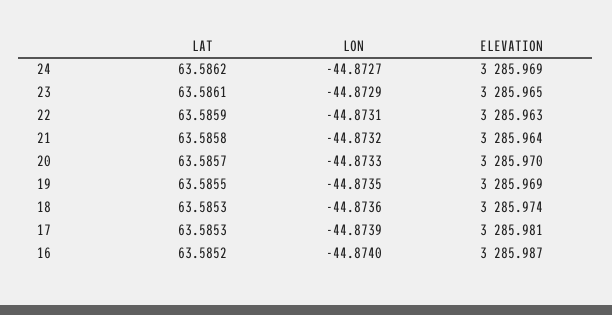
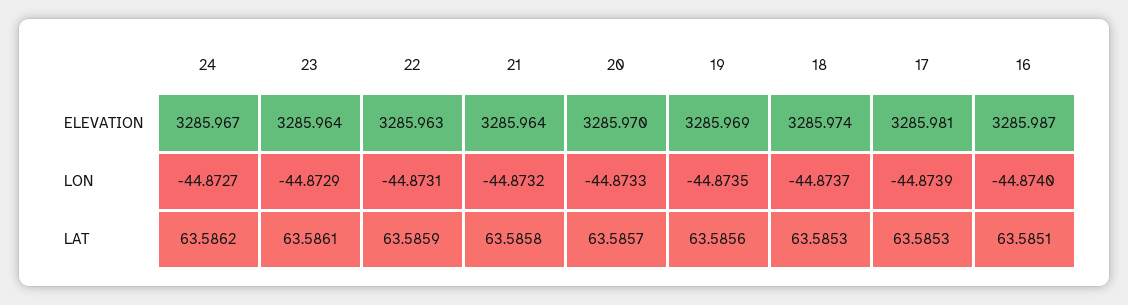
  {
    "LAT": {
      "24": 63.5862,
      "23": 63.5861,
      "22": 63.5859,
      "21": 63.5858,
      "20": 63.5857,
-     "19": 63.5855,
+     "19": 63.5856,
      "18": 63.5853,
      "17": 63.5853,
-     "16": 63.5852
+     "16": 63.5851
    },
    "LON": {
      "24": -44.8727,
      "23": -44.8729,
      "22": -44.8731,
      "21": -44.8732,
      "20": -44.8733,
      "19": -44.8735,
-     "18": -44.8736,
+     "18": -44.8737,
      "17": -44.8739,
      "16": -44.874
    },
    "ELEVATION": {
-     "24": 3285.969,
+     "24": 3285.967,
-     "23": 3285.965,
+     "23": 3285.964,
      "22": 3285.963,
      "21": 3285.964,
      "20": 3285.97,
      "19": 3285.969,
      "18": 3285.974,
      "17": 3285.981,
      "16": 3285.987
    }
  }

